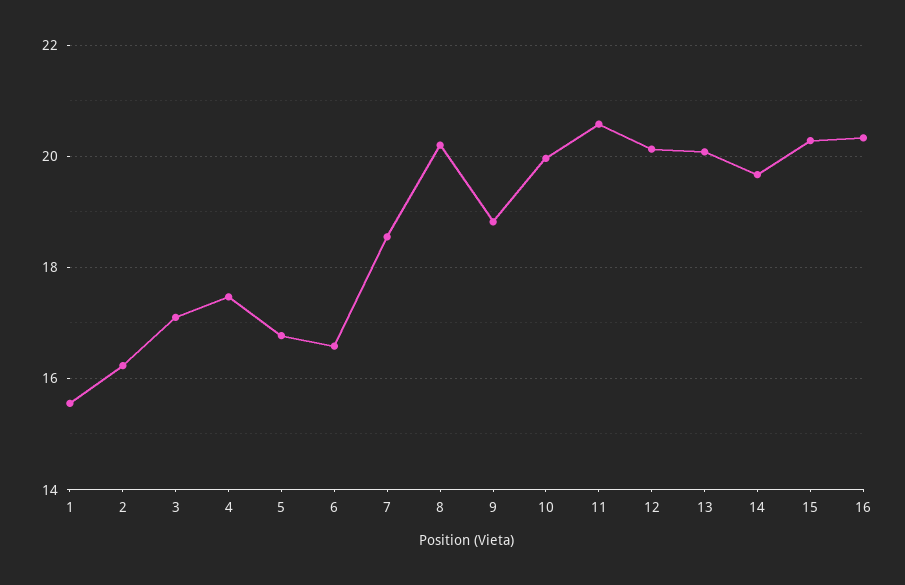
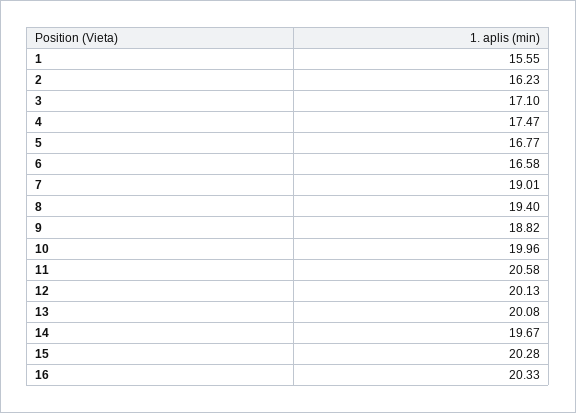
  {
    "1": 15.55,
    "2": 16.23,
    "3": 17.1,
    "4": 17.47,
    "5": 16.77,
    "6": 16.58,
-   "7": 18.6,
+   "7": 19.01,
-   "8": 20.2,
+   "8": 19.4,
    "9": 18.82,
    "10": 19.96,
    "11": 20.58,
    "12": 20.13,
    "13": 20.08,
    "14": 19.67,
    "15": 20.28,
    "16": 20.33
  }

